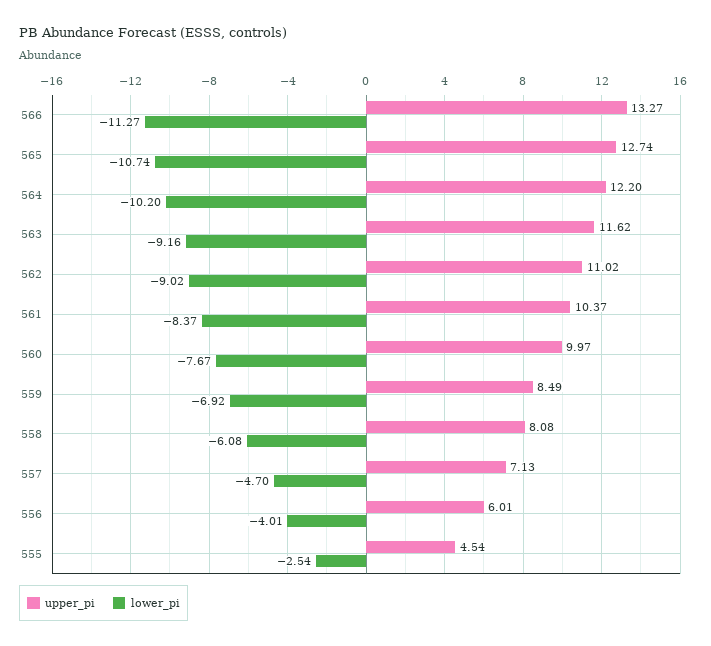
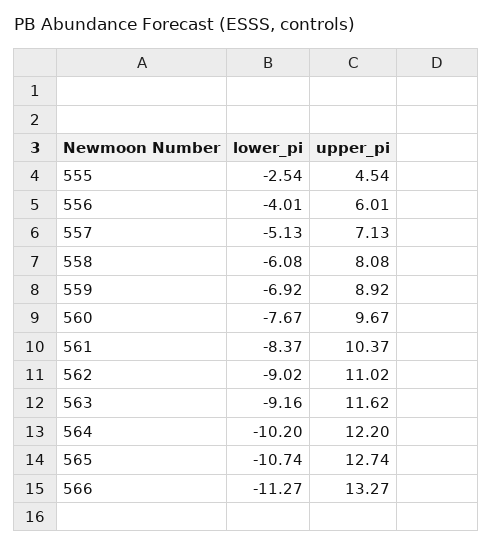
  {
    "upper_pi": {
      "566": 13.27,
      "565": 12.74,
      "564": 12.2,
      "563": 11.62,
      "562": 11.02,
      "561": 10.37,
-     "560": 9.97,
+     "560": 9.67,
-     "559": 8.49,
+     "559": 8.92,
      "558": 8.08,
      "557": 7.13,
      "556": 6.01,
      "555": 4.54
    },
    "lower_pi": {
      "566": -11.27,
      "565": -10.74,
      "564": -10.2,
      "563": -9.16,
      "562": -9.02,
      "561": -8.37,
      "560": -7.67,
      "559": -6.92,
      "558": -6.08,
-     "557": -4.7,
+     "557": -5.13,
      "556": -4.01,
      "555": -2.54
    }
  }

